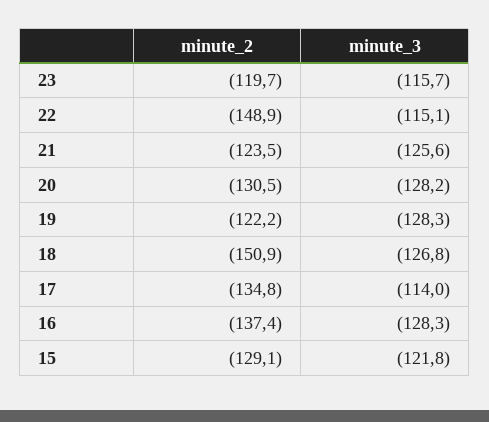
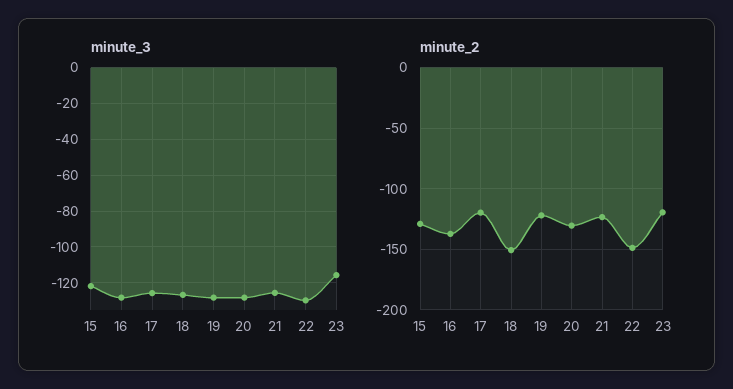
  {
    "minute_2": {
      "23": -119.7,
      "22": -148.9,
      "21": -123.5,
      "20": -130.5,
      "19": -122.2,
      "18": -150.9,
-     "17": -134.8,
+     "17": -120,
      "16": -137.4,
      "15": -129.1
    },
    "minute_3": {
      "23": -115.7,
-     "22": -115.1,
+     "22": -130,
      "21": -125.6,
      "20": -128.2,
      "19": -128.3,
      "18": -126.8,
-     "17": -114,
+     "17": -125,
      "16": -128.3,
      "15": -121.8
    }
  }

